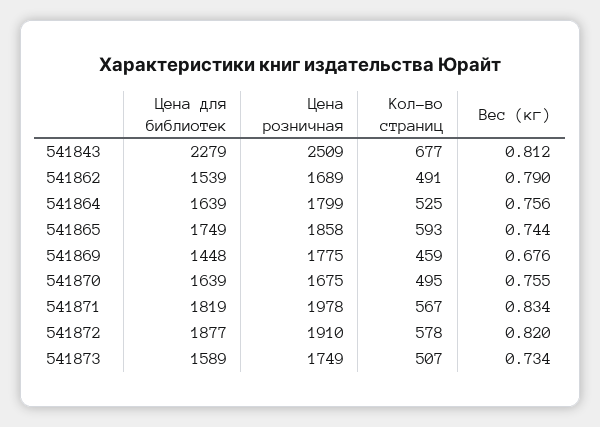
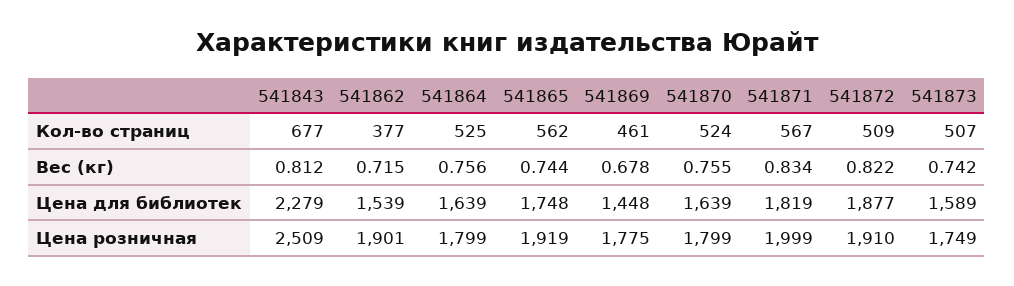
  {
    "Цена для библиотек": {
      "541843": 2279,
      "541862": 1539,
      "541864": 1639,
-     "541865": 1749,
+     "541865": 1748,
      "541869": 1448,
      "541870": 1639,
      "541871": 1819,
      "541872": 1877,
      "541873": 1589
    },
    "Цена розничная": {
      "541843": 2509,
-     "541862": 1689,
+     "541862": 1901,
      "541864": 1799,
-     "541865": 1858,
+     "541865": 1919,
      "541869": 1775,
-     "541870": 1675,
+     "541870": 1799,
-     "541871": 1978,
+     "541871": 1999,
      "541872": 1910,
      "541873": 1749
    },
    "Кол-во страниц": {
      "541843": 677,
-     "541862": 491,
+     "541862": 377,
      "541864": 525,
-     "541865": 593,
+     "541865": 562,
-     "541869": 459,
+     "541869": 461,
-     "541870": 495,
+     "541870": 524,
      "541871": 567,
-     "541872": 578,
+     "541872": 509,
      "541873": 507
    },
    "Вес (кг)": {
      "541843": 0.812,
-     "541862": 0.79,
+     "541862": 0.715,
      "541864": 0.756,
      "541865": 0.744,
-     "541869": 0.676,
+     "541869": 0.678,
      "541870": 0.755,
      "541871": 0.834,
-     "541872": 0.82,
+     "541872": 0.822,
-     "541873": 0.734
+     "541873": 0.742
    }
  }

